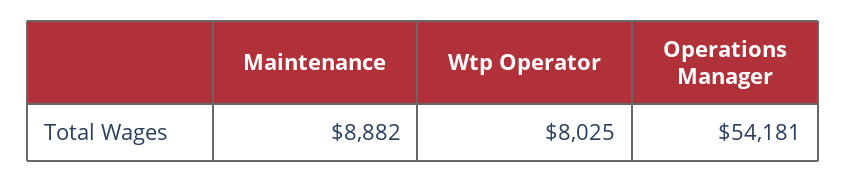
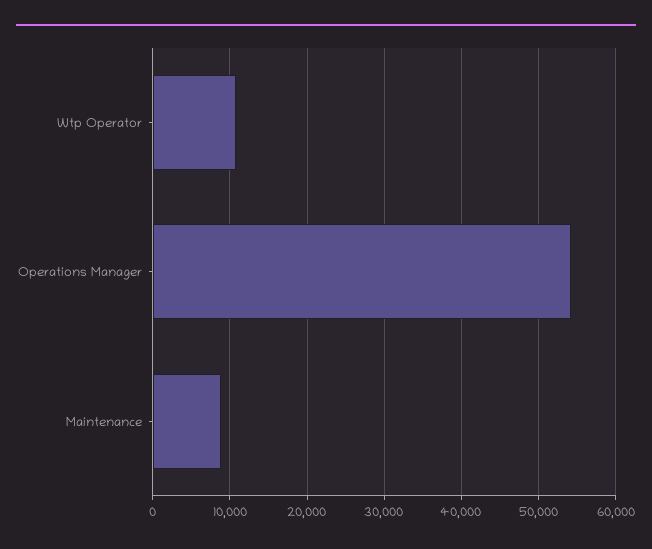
  {
    "Maintenance": 8882,
-   "Wtp Operator": 8025,
+   "Wtp Operator": 11000,
    "Operations Manager": 54181
  }

